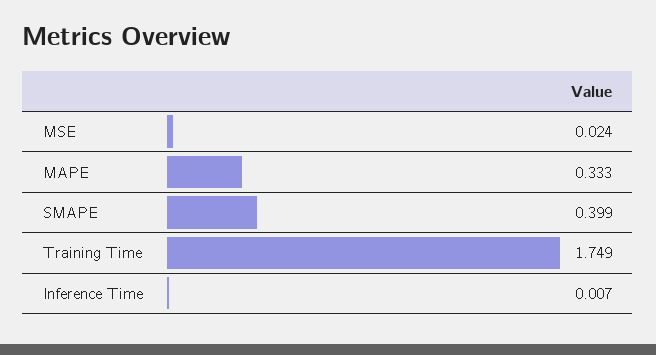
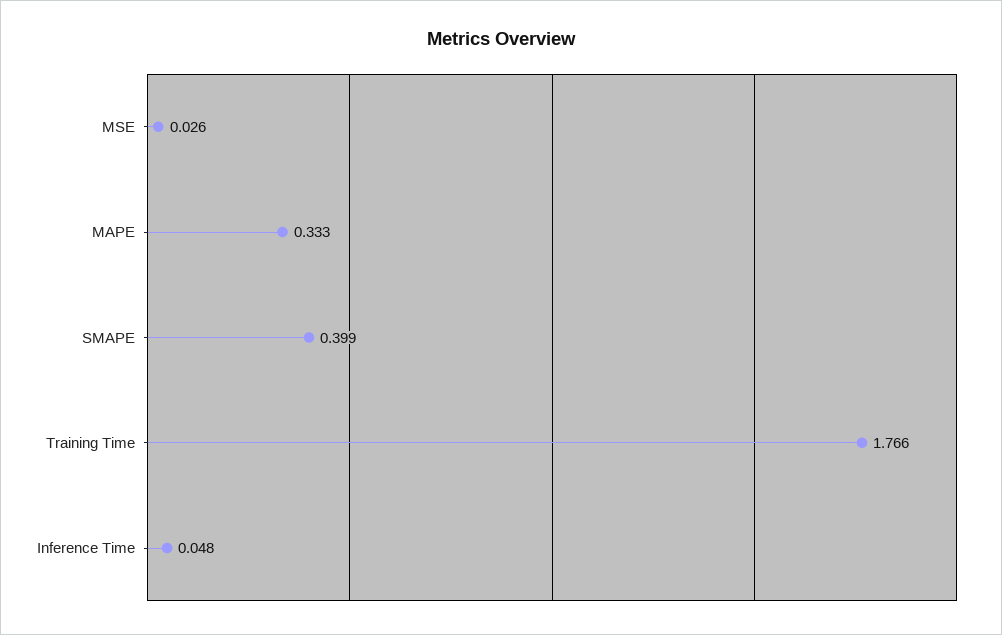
  {
-   "MSE": 0.024,
+   "MSE": 0.026,
    "MAPE": 0.333,
    "SMAPE": 0.399,
-   "Training Time": 1.749,
+   "Training Time": 1.766,
-   "Inference Time": 0.007
+   "Inference Time": 0.048
  }

